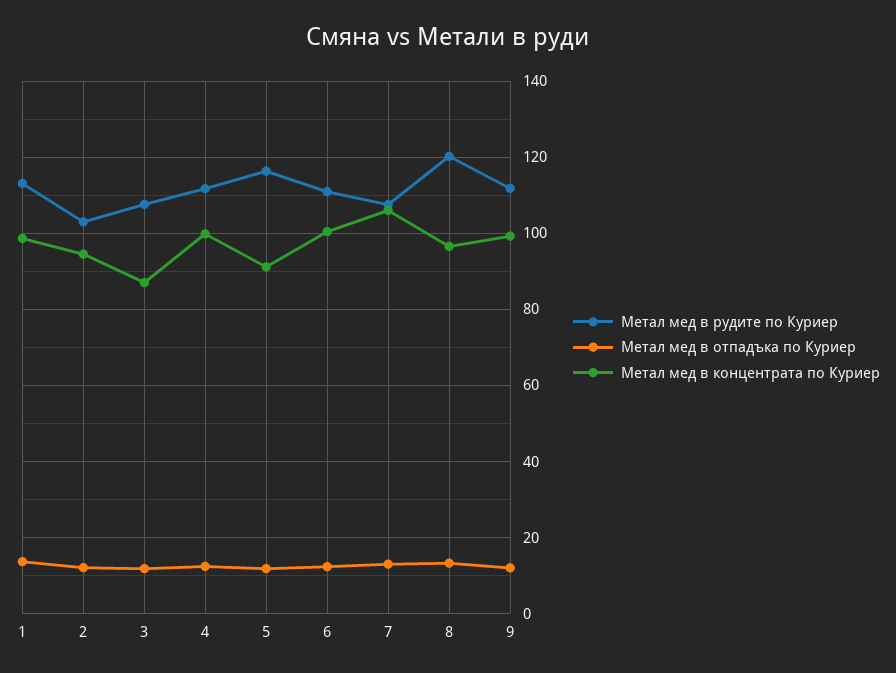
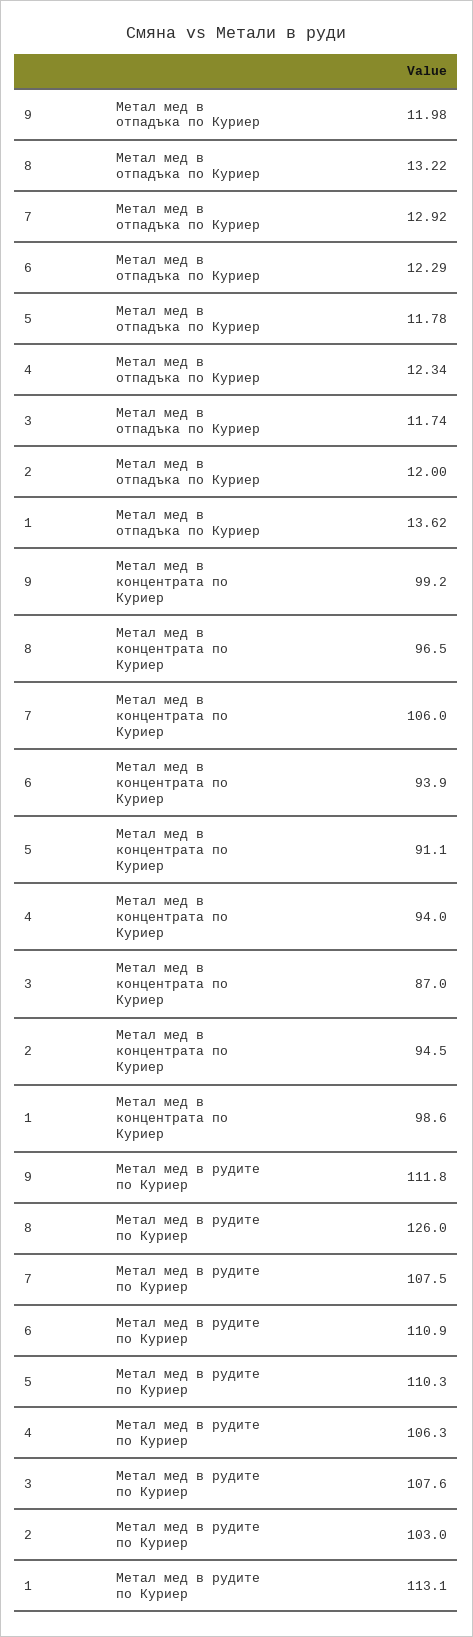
  {
    "Метал мед в рудите по Куриер": {
      "1": 113.1,
      "2": 103,
      "3": 107.6,
-     "4": 112,
+     "4": 106.3,
-     "5": 116,
+     "5": 110.3,
      "6": 110.9,
      "7": 107.5,
-     "8": 120,
+     "8": 126,
      "9": 111.8
    },
    "Метал мед в отпадъка по Куриер": {
      "1": 13.62,
      "2": 12,
      "3": 11.74,
      "4": 12.34,
      "5": 11.78,
      "6": 12.29,
      "7": 12.92,
      "8": 13.22,
      "9": 11.98
    },
    "Метал мед в концентрата по Куриер": {
      "1": 98.6,
      "2": 94.5,
      "3": 87,
-     "4": 100,
+     "4": 94,
      "5": 91.1,
-     "6": 100,
+     "6": 93.9,
      "7": 106,
      "8": 96.5,
      "9": 99.2
    }
  }

